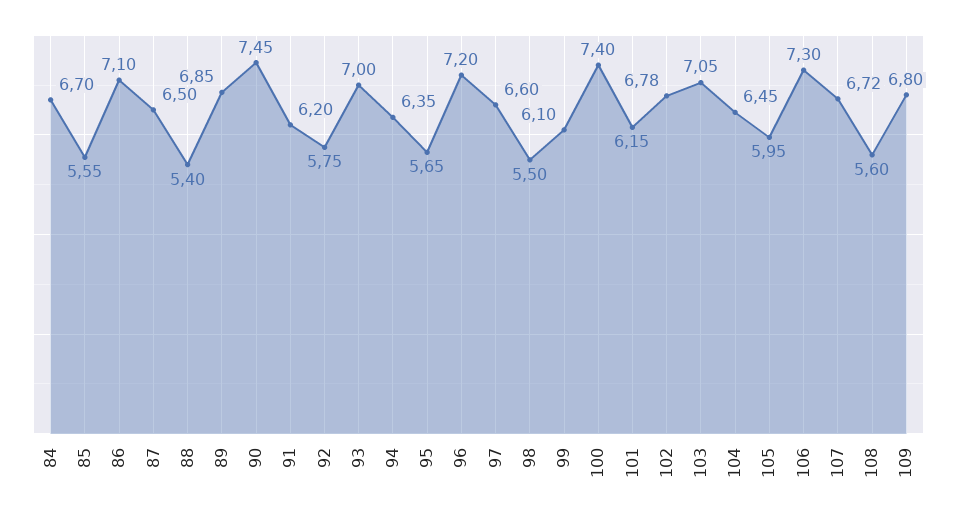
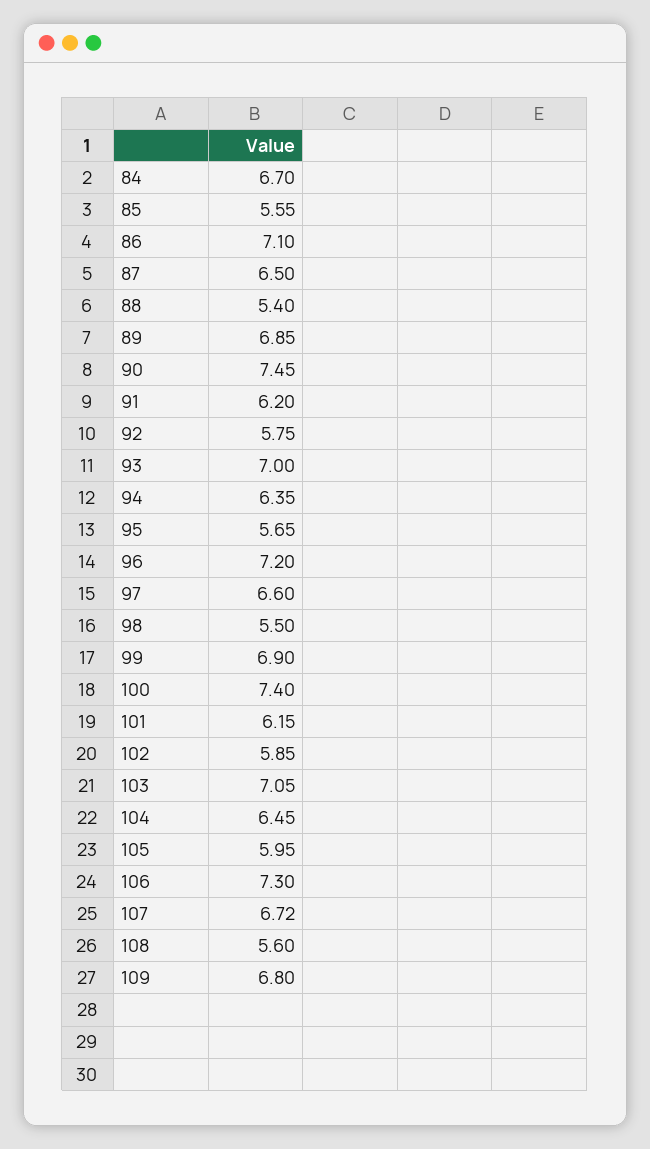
  {
    "84": 6.7,
    "85": 5.55,
    "86": 7.1,
    "87": 6.5,
    "88": 5.4,
    "89": 6.85,
    "90": 7.45,
    "91": 6.2,
    "92": 5.75,
    "93": 7,
    "94": 6.35,
    "95": 5.65,
    "96": 7.2,
    "97": 6.6,
    "98": 5.5,
-   "99": 6.1,
+   "99": 6.9,
    "100": 7.4,
    "101": 6.15,
-   "102": 6.78,
+   "102": 5.85,
    "103": 7.05,
    "104": 6.45,
    "105": 5.95,
    "106": 7.3,
    "107": 6.72,
    "108": 5.6,
    "109": 6.8
  }

